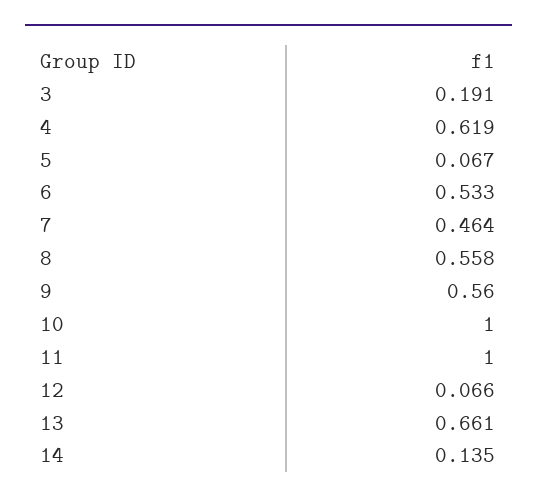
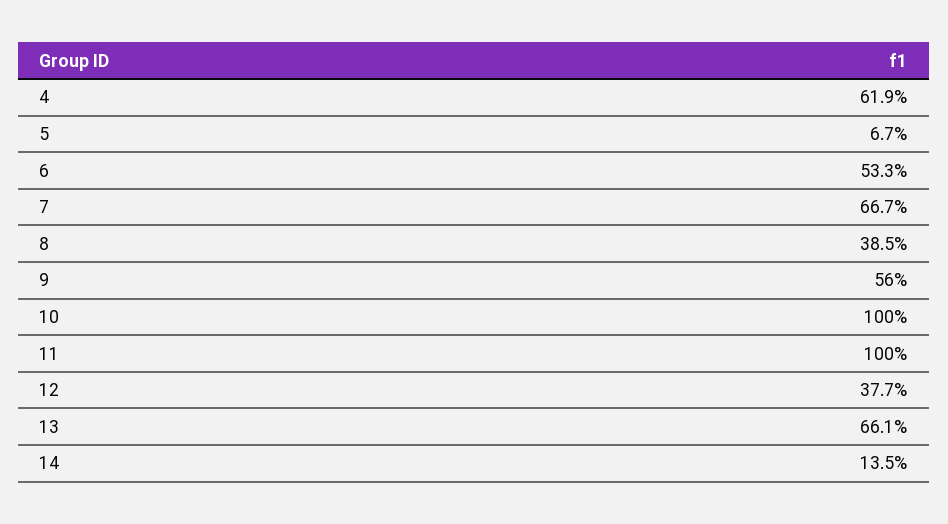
  {
-   "3": 0.191,
    "4": 0.619,
    "5": 0.067,
    "6": 0.533,
-   "7": 0.464,
+   "7": 0.667,
-   "8": 0.558,
+   "8": 0.385,
    "9": 0.56,
    "10": 1,
    "11": 1,
-   "12": 0.066,
+   "12": 0.377,
    "13": 0.661,
    "14": 0.135
  }

